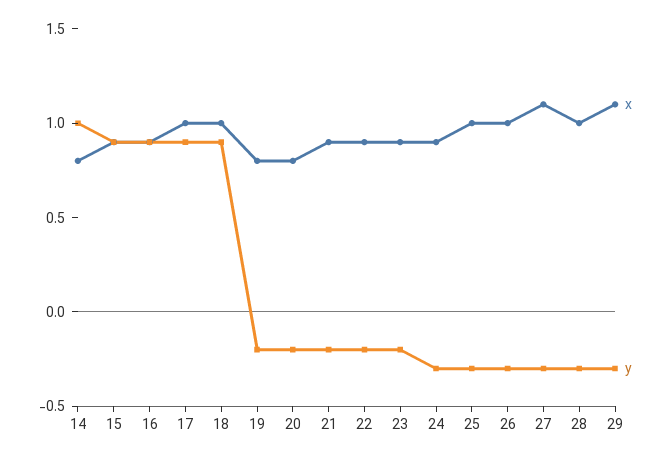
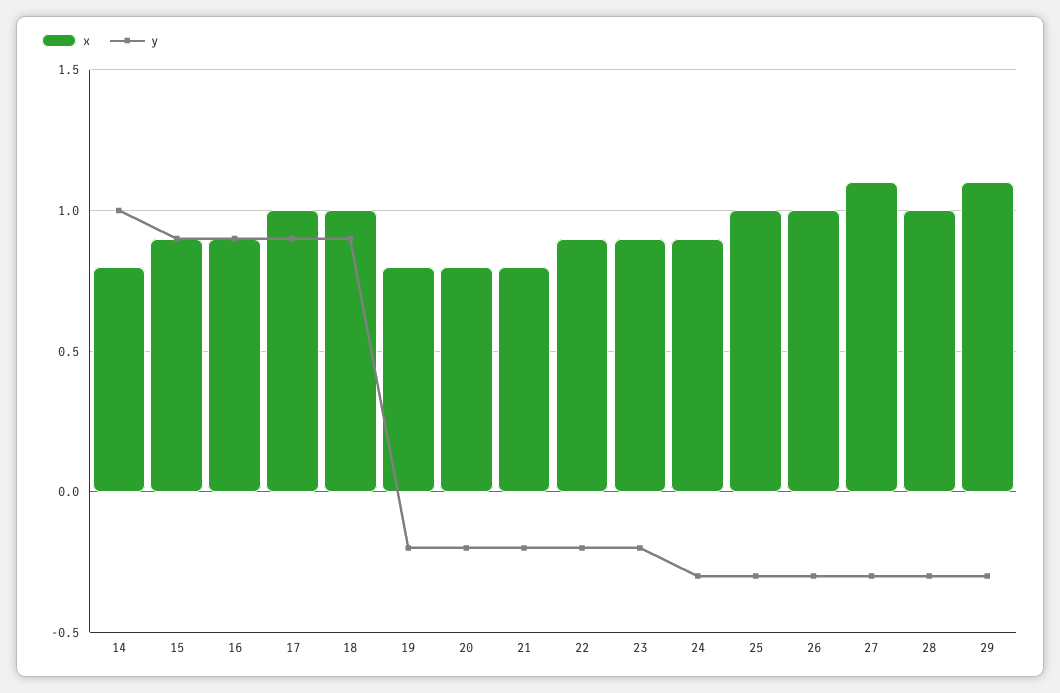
  {
    "x": {
      "14": 0.8,
      "15": 0.9,
      "16": 0.9,
      "17": 1,
      "18": 1,
      "19": 0.8,
      "20": 0.8,
-     "21": 0.9,
+     "21": 0.8,
      "22": 0.9,
      "23": 0.9,
      "24": 0.9,
      "25": 1,
      "26": 1,
      "27": 1.1,
      "28": 1,
      "29": 1.1
    },
    "y": {
      "14": 1,
      "15": 0.9,
      "16": 0.9,
      "17": 0.9,
      "18": 0.9,
      "19": -0.2,
      "20": -0.2,
      "21": -0.2,
      "22": -0.2,
      "23": -0.2,
      "24": -0.3,
      "25": -0.3,
      "26": -0.3,
      "27": -0.3,
      "28": -0.3,
      "29": -0.3
    }
  }

